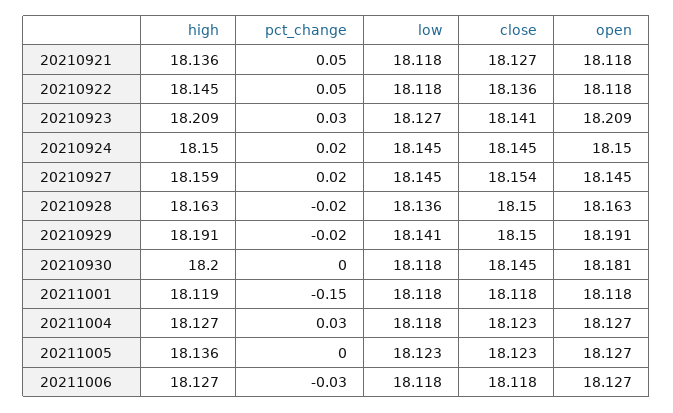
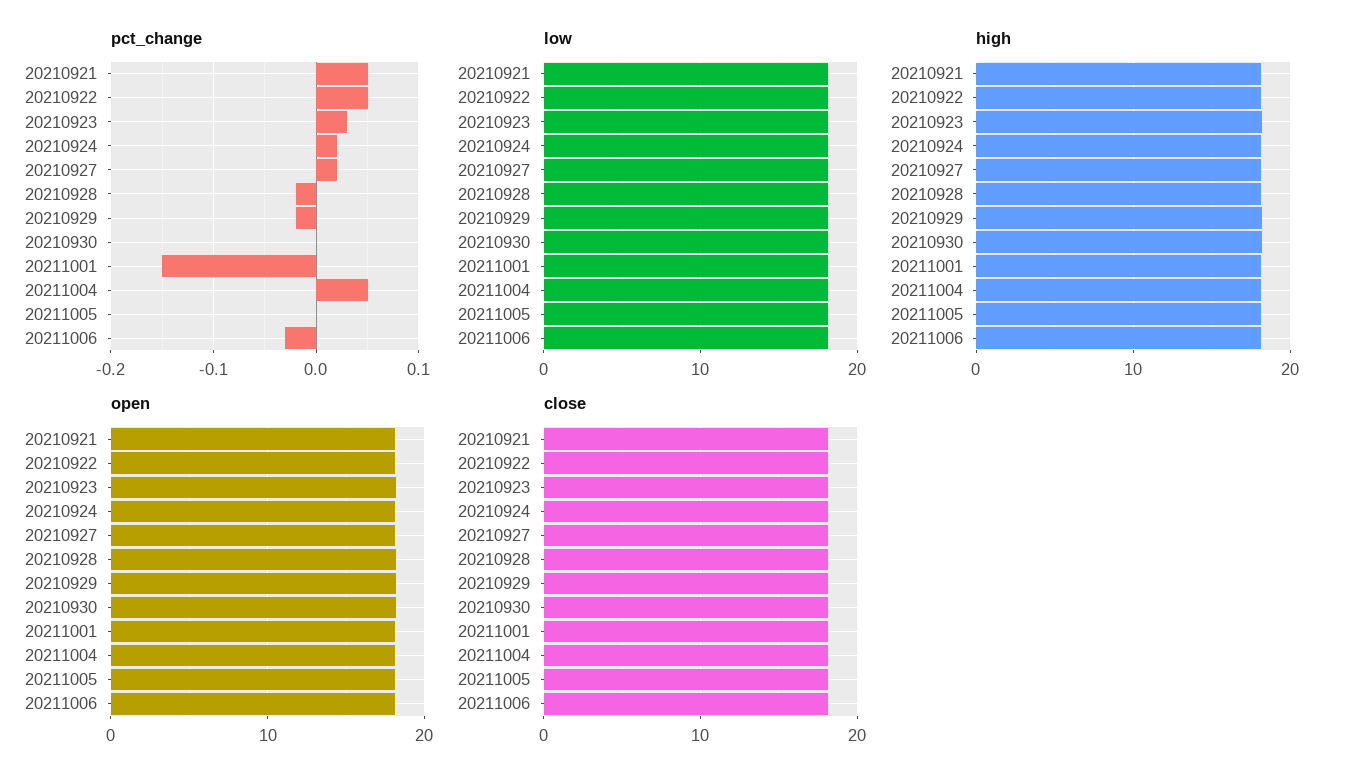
  {
    "high": {
      "20210921": 18.136,
      "20210922": 18.145,
      "20210923": 18.209,
      "20210924": 18.15,
      "20210927": 18.159,
      "20210928": 18.163,
      "20210929": 18.191,
      "20210930": 18.2,
      "20211001": 18.119,
      "20211004": 18.127,
      "20211005": 18.136,
      "20211006": 18.127
    },
    "pct_change": {
      "20210921": 0.05,
      "20210922": 0.05,
      "20210923": 0.03,
      "20210924": 0.02,
      "20210927": 0.02,
      "20210928": -0.02,
      "20210929": -0.02,
      "20210930": 0,
      "20211001": -0.15,
-     "20211004": 0.03,
+     "20211004": 0.05,
      "20211005": 0,
      "20211006": -0.03
    },
    "low": {
      "20210921": 18.118,
      "20210922": 18.118,
      "20210923": 18.127,
      "20210924": 18.145,
      "20210927": 18.145,
      "20210928": 18.136,
      "20210929": 18.141,
      "20210930": 18.118,
      "20211001": 18.118,
      "20211004": 18.118,
      "20211005": 18.123,
      "20211006": 18.118
    },
    "close": {
      "20210921": 18.127,
      "20210922": 18.136,
      "20210923": 18.141,
      "20210924": 18.145,
      "20210927": 18.154,
      "20210928": 18.15,
      "20210929": 18.15,
      "20210930": 18.145,
      "20211001": 18.118,
      "20211004": 18.123,
      "20211005": 18.123,
      "20211006": 18.118
    },
    "open": {
      "20210921": 18.118,
      "20210922": 18.118,
      "20210923": 18.209,
      "20210924": 18.15,
      "20210927": 18.145,
      "20210928": 18.163,
      "20210929": 18.191,
      "20210930": 18.181,
      "20211001": 18.118,
      "20211004": 18.127,
      "20211005": 18.127,
      "20211006": 18.127
    }
  }

